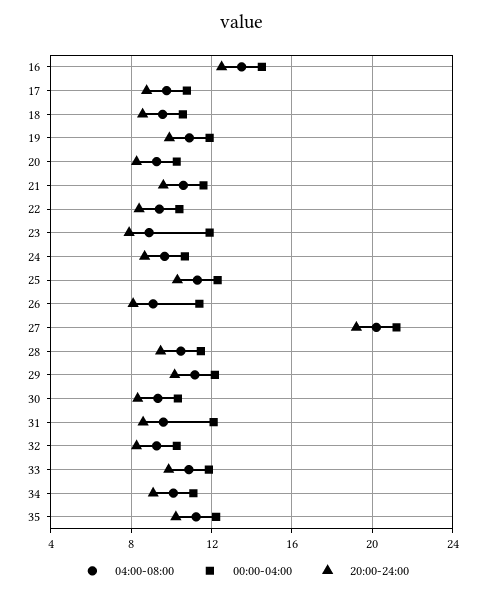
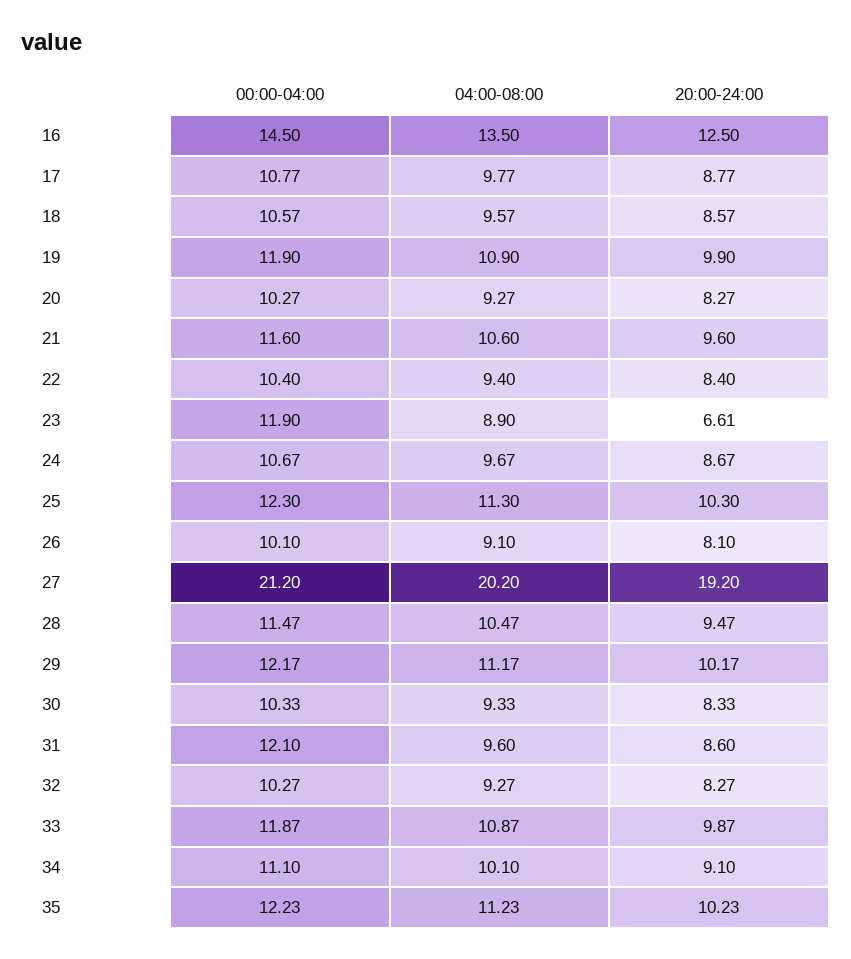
  {
    "04:00-08:00": {
      "16": 13.5,
      "17": 9.77,
      "18": 9.57,
      "19": 10.9,
      "20": 9.27,
      "21": 10.6,
      "22": 9.4,
      "23": 8.9,
      "24": 9.67,
      "25": 11.3,
      "26": 9.1,
      "27": 20.2,
      "28": 10.47,
      "29": 11.17,
      "30": 9.33,
      "31": 9.6,
      "32": 9.27,
      "33": 10.87,
      "34": 10.1,
      "35": 11.23
    },
    "00:00-04:00": {
      "16": 14.5,
      "17": 10.77,
      "18": 10.57,
      "19": 11.9,
      "20": 10.27,
      "21": 11.6,
      "22": 10.4,
      "23": 11.9,
      "24": 10.67,
      "25": 12.3,
-     "26": 11.5,
+     "26": 10.1,
      "27": 21.2,
      "28": 11.47,
      "29": 12.17,
      "30": 10.33,
      "31": 12.1,
      "32": 10.27,
      "33": 11.87,
      "34": 11.1,
      "35": 12.23
    },
    "20:00-24:00": {
      "16": 12.5,
      "17": 8.77,
      "18": 8.57,
      "19": 9.9,
      "20": 8.27,
      "21": 9.6,
      "22": 8.4,
-     "23": 8,
+     "23": 6.61,
      "24": 8.67,
      "25": 10.3,
      "26": 8.1,
      "27": 19.2,
      "28": 9.47,
      "29": 10.17,
      "30": 8.33,
      "31": 8.6,
      "32": 8.27,
      "33": 9.87,
      "34": 9.1,
      "35": 10.23
    }
  }

